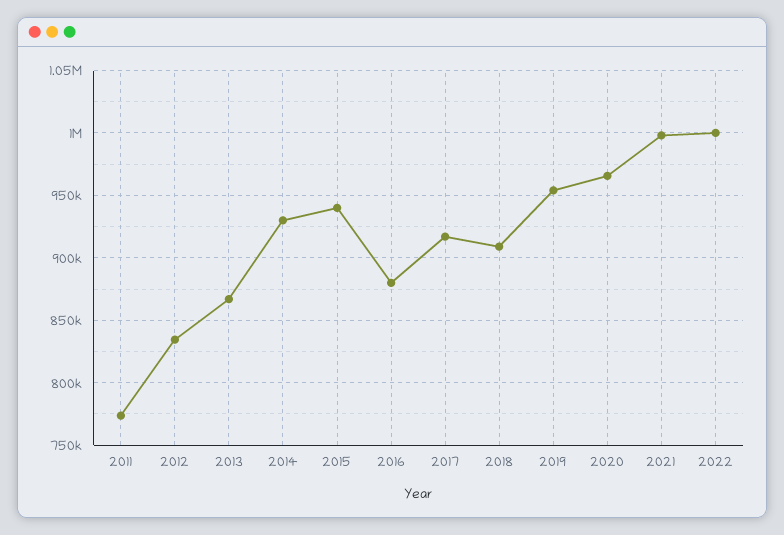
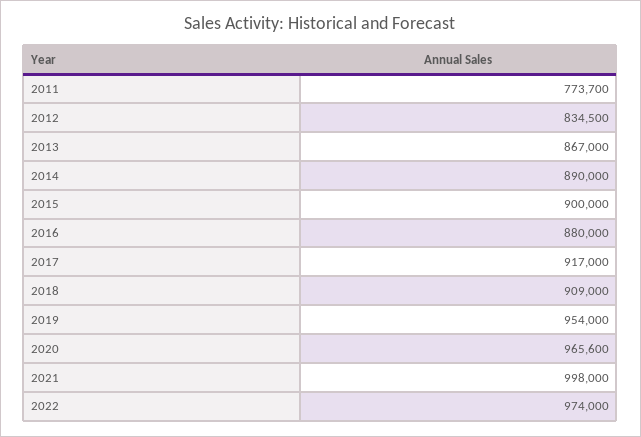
  {
    "2011": 773700,
    "2012": 834500,
    "2013": 867000,
-   "2014": 930000,
+   "2014": 890000,
-   "2015": 940000,
+   "2015": 900000,
    "2016": 880000,
    "2017": 917000,
    "2018": 909000,
    "2019": 954000,
    "2020": 965600,
    "2021": 998000,
-   "2022": 1000000
+   "2022": 974000
  }

